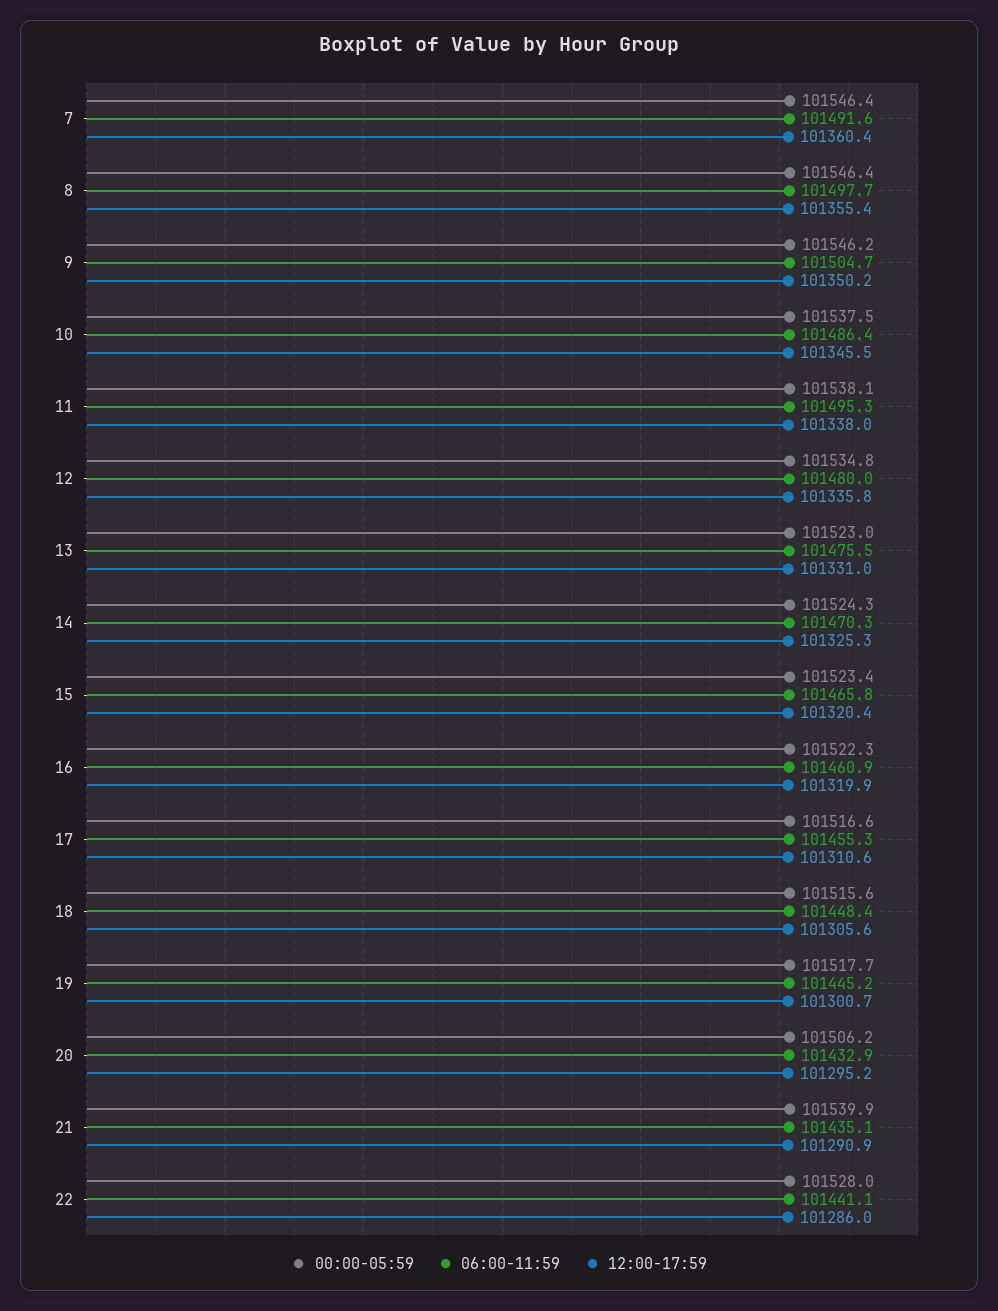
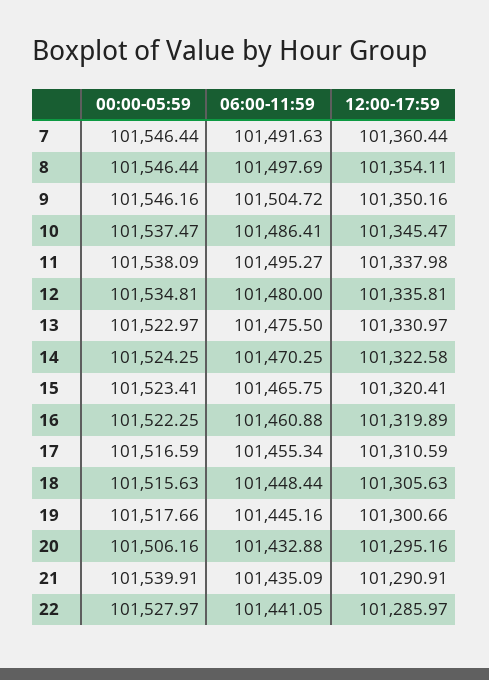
  {
    "00:00-05:59": {
      "7": 101546.44,
      "8": 101546.44,
      "9": 101546.16,
      "10": 101537.47,
      "11": 101538.09,
      "12": 101534.81,
      "13": 101522.97,
      "14": 101524.25,
      "15": 101523.41,
      "16": 101522.25,
      "17": 101516.59,
      "18": 101515.63,
      "19": 101517.66,
      "20": 101506.16,
      "21": 101539.91,
      "22": 101527.97
    },
    "06:00-11:59": {
      "7": 101491.63,
      "8": 101497.69,
      "9": 101504.72,
      "10": 101486.41,
      "11": 101495.27,
      "12": 101480,
      "13": 101475.5,
      "14": 101470.25,
      "15": 101465.75,
      "16": 101460.88,
      "17": 101455.34,
      "18": 101448.44,
      "19": 101445.16,
      "20": 101432.88,
      "21": 101435.09,
      "22": 101441.05
    },
    "12:00-17:59": {
      "7": 101360.44,
-     "8": 101355.4,
+     "8": 101354.11,
      "9": 101350.16,
      "10": 101345.47,
      "11": 101337.98,
      "12": 101335.81,
      "13": 101330.97,
-     "14": 101325.3,
+     "14": 101322.58,
      "15": 101320.41,
      "16": 101319.89,
      "17": 101310.59,
      "18": 101305.63,
      "19": 101300.66,
      "20": 101295.16,
      "21": 101290.91,
      "22": 101285.97
    }
  }

